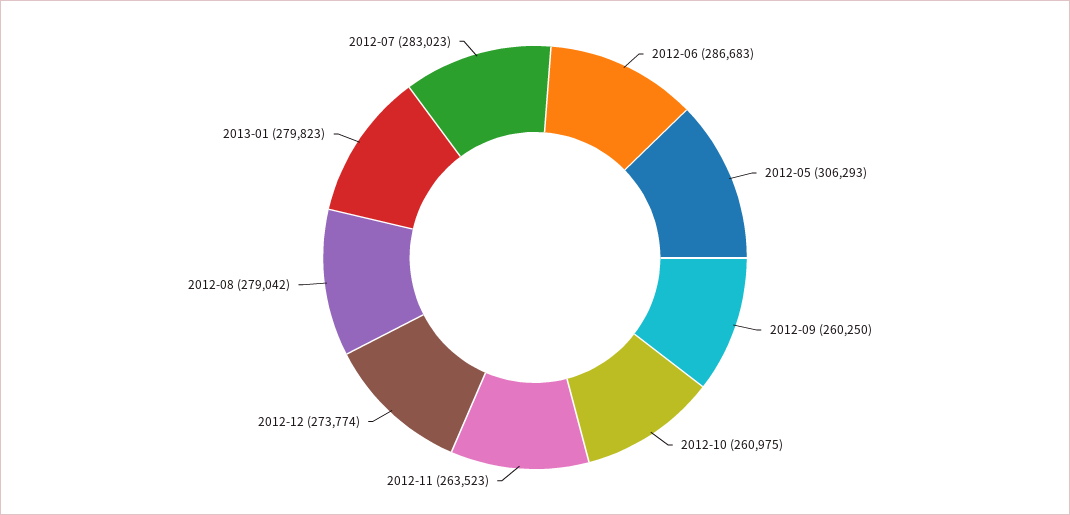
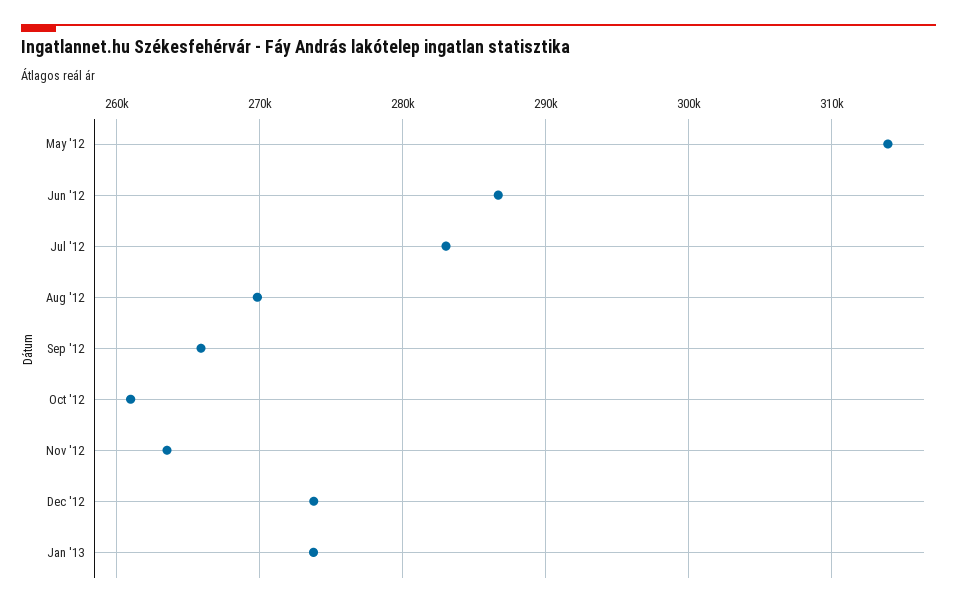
  {
    "2012-06": 286683,
-   "2012-05": 306293,
+   "2012-05": 314000,
-   "2012-09": 260250,
+   "2012-09": 266000,
    "2012-10": 260975,
    "2012-11": 263523,
    "2012-12": 273774,
-   "2012-08": 279042,
+   "2012-08": 270000,
-   "2013-01": 279823,
+   "2013-01": 274000,
    "2012-07": 283023
  }

